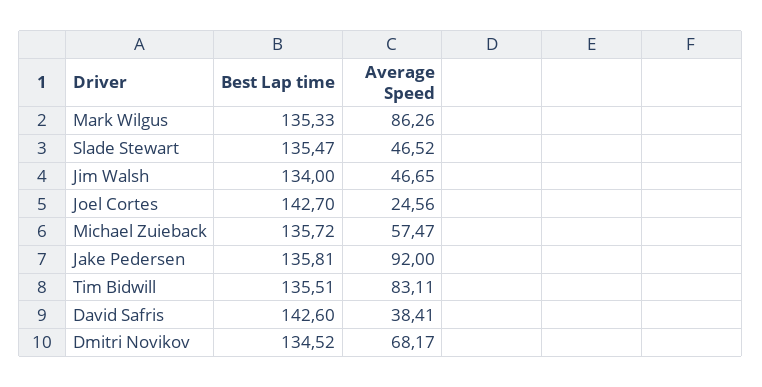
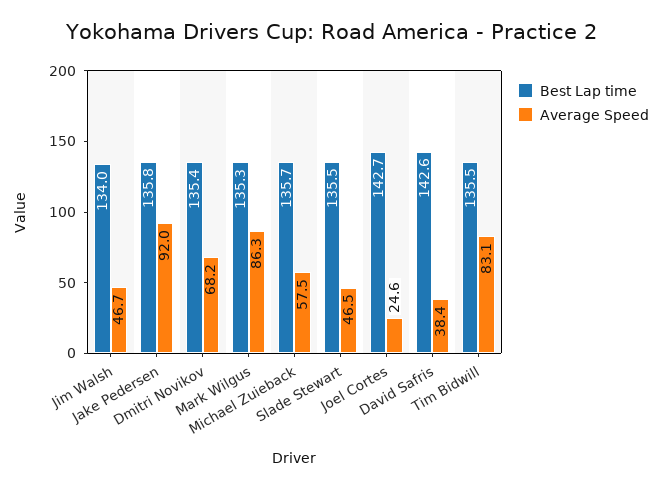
  {
    "Best Lap time": {
      "Mark Wilgus": 135.33,
      "Slade Stewart": 135.47,
      "Jim Walsh": 134,
      "Joel Cortes": 142.7,
      "Michael Zuieback": 135.72,
      "Jake Pedersen": 135.81,
      "Tim Bidwill": 135.51,
      "David Safris": 142.6,
-     "Dmitri Novikov": 134.52
+     "Dmitri Novikov": 135.4
    },
    "Average Speed": {
      "Mark Wilgus": 86.26,
      "Slade Stewart": 46.52,
      "Jim Walsh": 46.65,
      "Joel Cortes": 24.56,
      "Michael Zuieback": 57.47,
      "Jake Pedersen": 92,
      "Tim Bidwill": 83.11,
      "David Safris": 38.41,
      "Dmitri Novikov": 68.17
    }
  }

